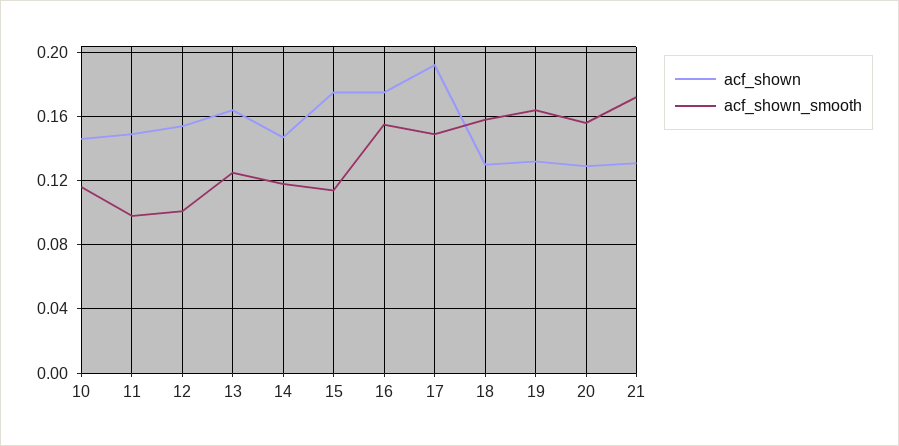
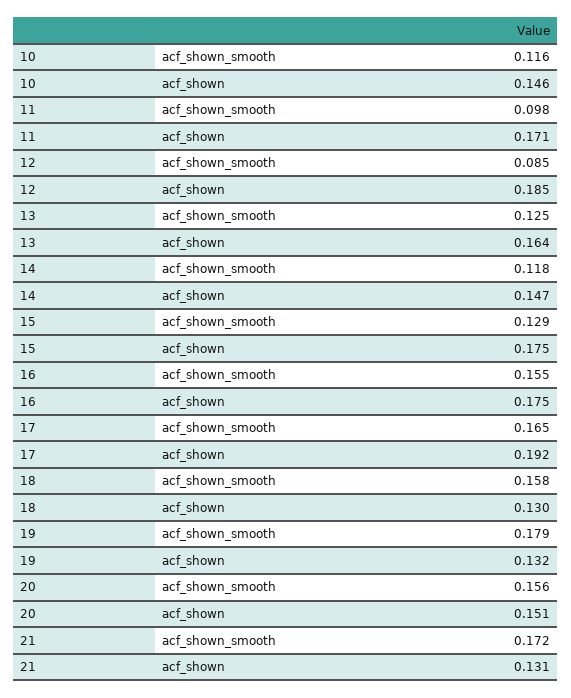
  {
    "acf_shown": {
      "10": 0.146,
-     "11": 0.15,
+     "11": 0.171,
-     "12": 0.155,
+     "12": 0.185,
      "13": 0.164,
      "14": 0.147,
      "15": 0.175,
      "16": 0.175,
      "17": 0.192,
      "18": 0.13,
      "19": 0.132,
-     "20": 0.13,
+     "20": 0.151,
      "21": 0.131
    },
    "acf_shown_smooth": {
      "10": 0.116,
      "11": 0.098,
-     "12": 0.1,
+     "12": 0.085,
      "13": 0.125,
      "14": 0.118,
-     "15": 0.115,
+     "15": 0.129,
      "16": 0.155,
-     "17": 0.15,
+     "17": 0.165,
      "18": 0.158,
-     "19": 0.165,
+     "19": 0.179,
      "20": 0.156,
      "21": 0.172
    }
  }

